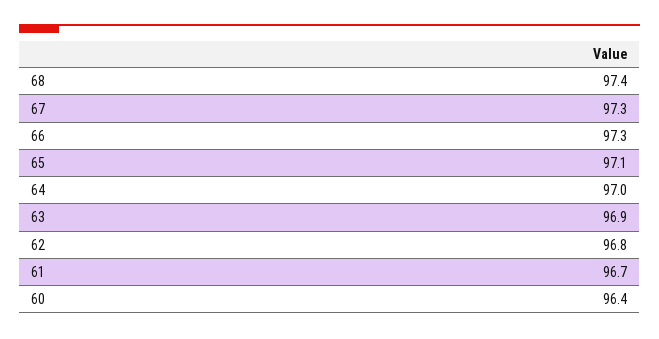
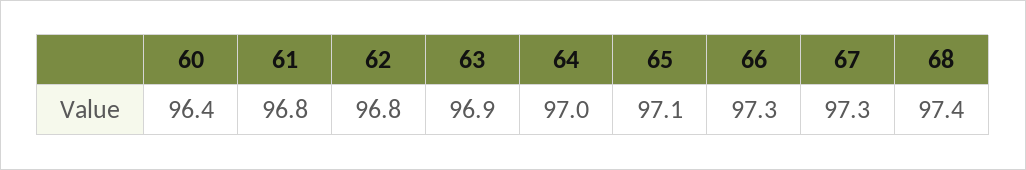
  {
    "68": 97.4,
    "67": 97.3,
    "66": 97.3,
    "65": 97.1,
    "64": 97,
    "63": 96.9,
    "62": 96.8,
-   "61": 96.7,
+   "61": 96.8,
    "60": 96.4
  }

